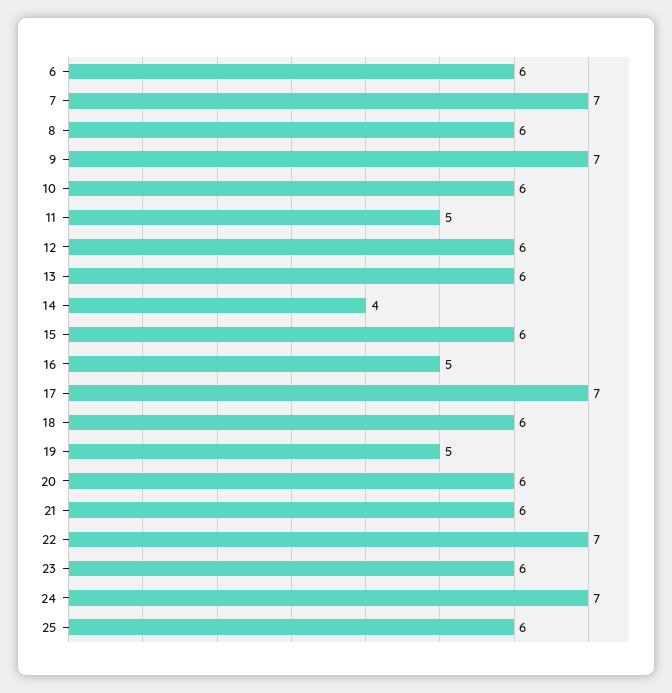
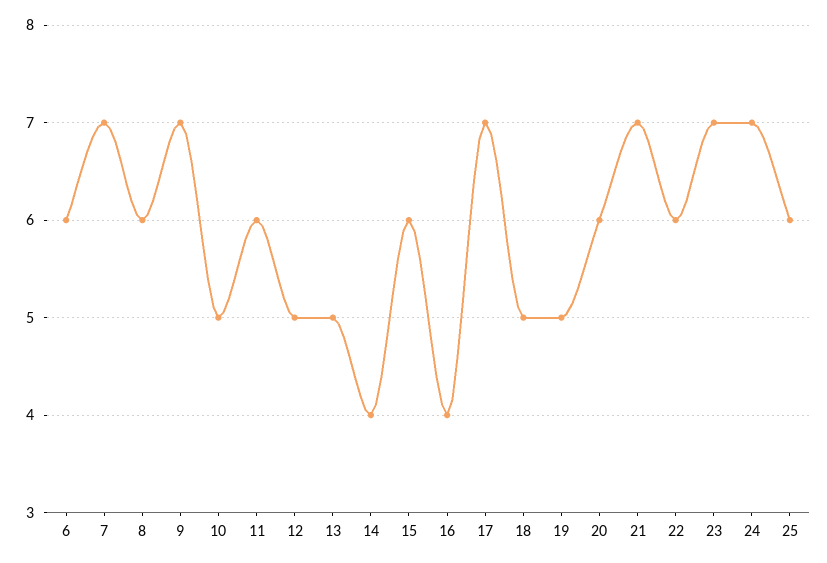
  {
    "6": 6,
    "7": 7,
    "8": 6,
    "9": 7,
-   "10": 6,
+   "10": 5,
-   "11": 5,
+   "11": 6,
-   "12": 6,
+   "12": 5,
-   "13": 6,
+   "13": 5,
    "14": 4,
    "15": 6,
-   "16": 5,
+   "16": 4,
    "17": 7,
-   "18": 6,
+   "18": 5,
    "19": 5,
    "20": 6,
-   "21": 6,
+   "21": 7,
-   "22": 7,
+   "22": 6,
-   "23": 6,
+   "23": 7,
    "24": 7,
    "25": 6
  }

